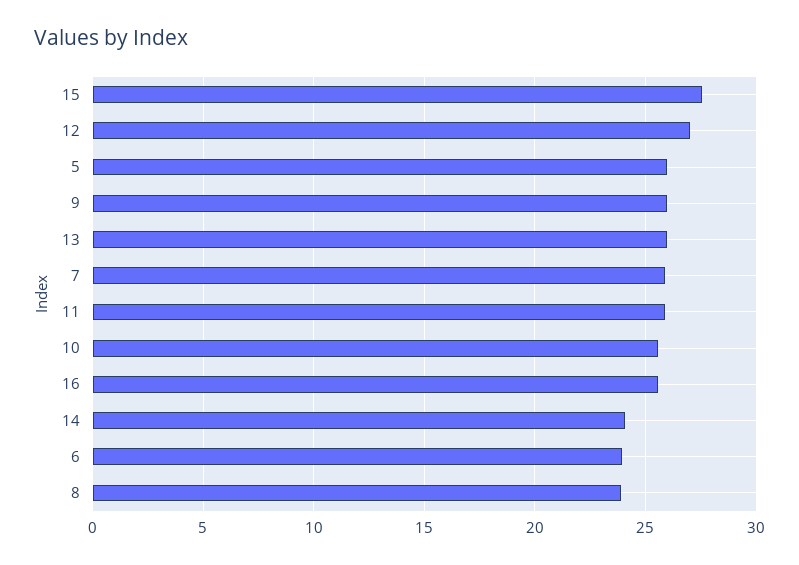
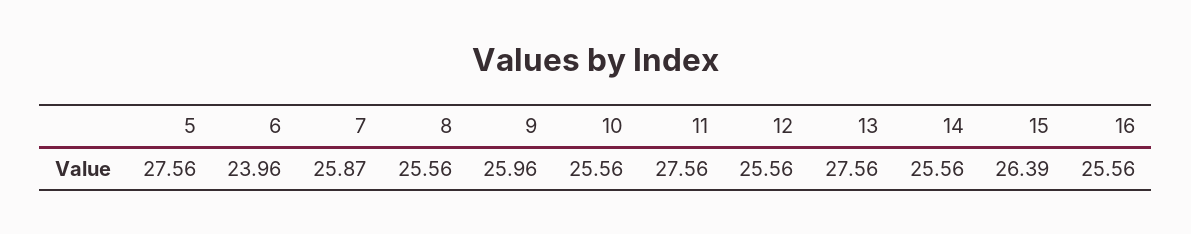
  {
-   "15": 27.5,
+   "15": 26.39,
-   "12": 27,
+   "12": 25.56,
-   "5": 26,
+   "5": 27.56,
    "9": 25.96,
-   "13": 26,
+   "13": 27.56,
    "7": 25.87,
-   "11": 26,
+   "11": 27.56,
    "10": 25.56,
    "16": 25.56,
-   "14": 24,
+   "14": 25.56,
    "6": 23.96,
-   "8": 24
+   "8": 25.56
  }

